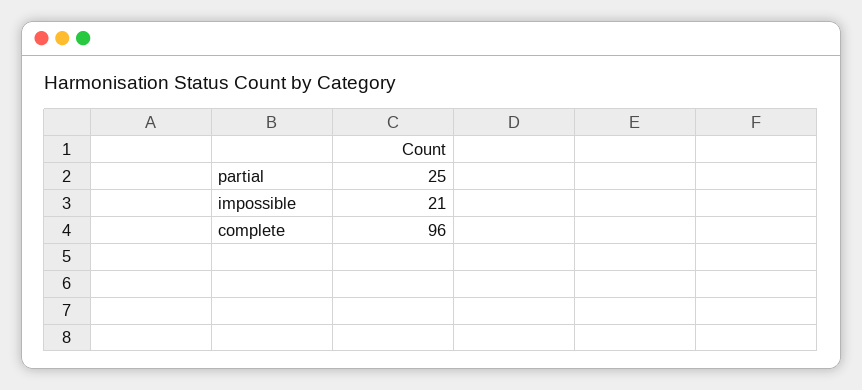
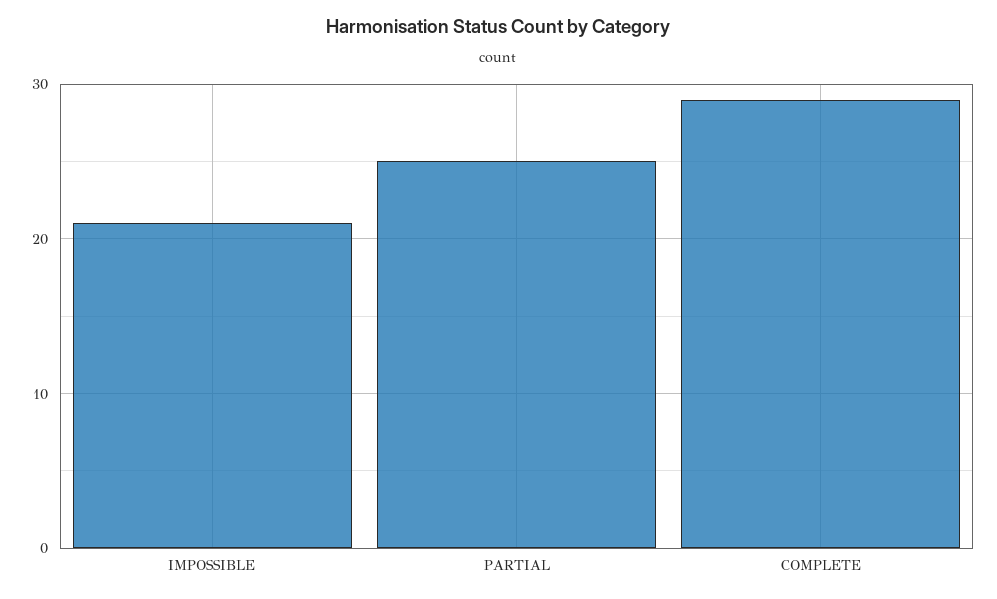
  {
    "partial": 25,
    "impossible": 21,
-   "complete": 96
+   "complete": 29
  }

